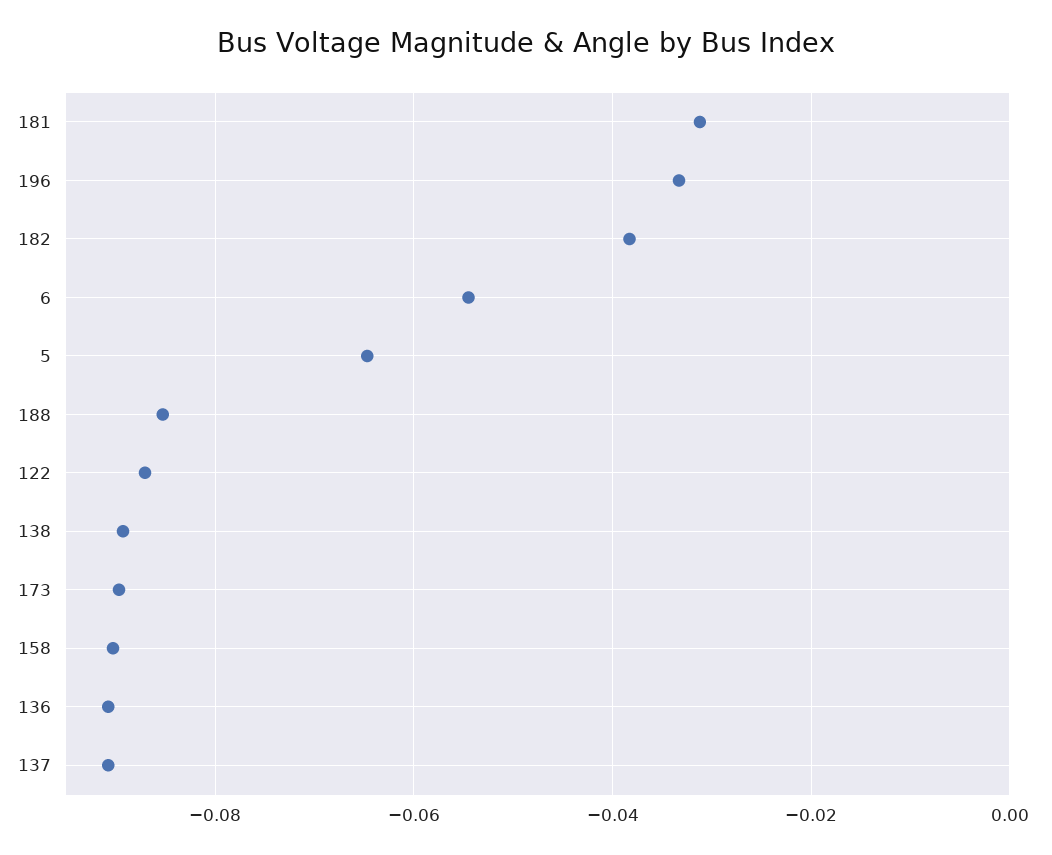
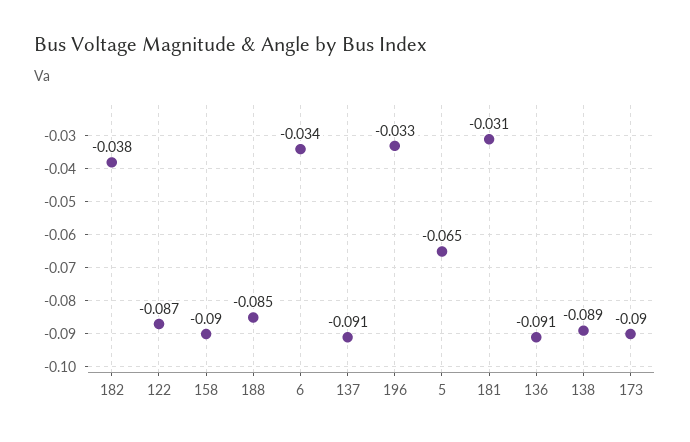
  {
    "181": -0.031,
    "196": -0.033,
    "182": -0.038,
-   "6": -0.054,
+   "6": -0.034,
    "5": -0.065,
    "188": -0.085,
    "122": -0.087,
    "138": -0.089,
    "173": -0.09,
    "158": -0.09,
    "136": -0.091,
    "137": -0.091
  }

